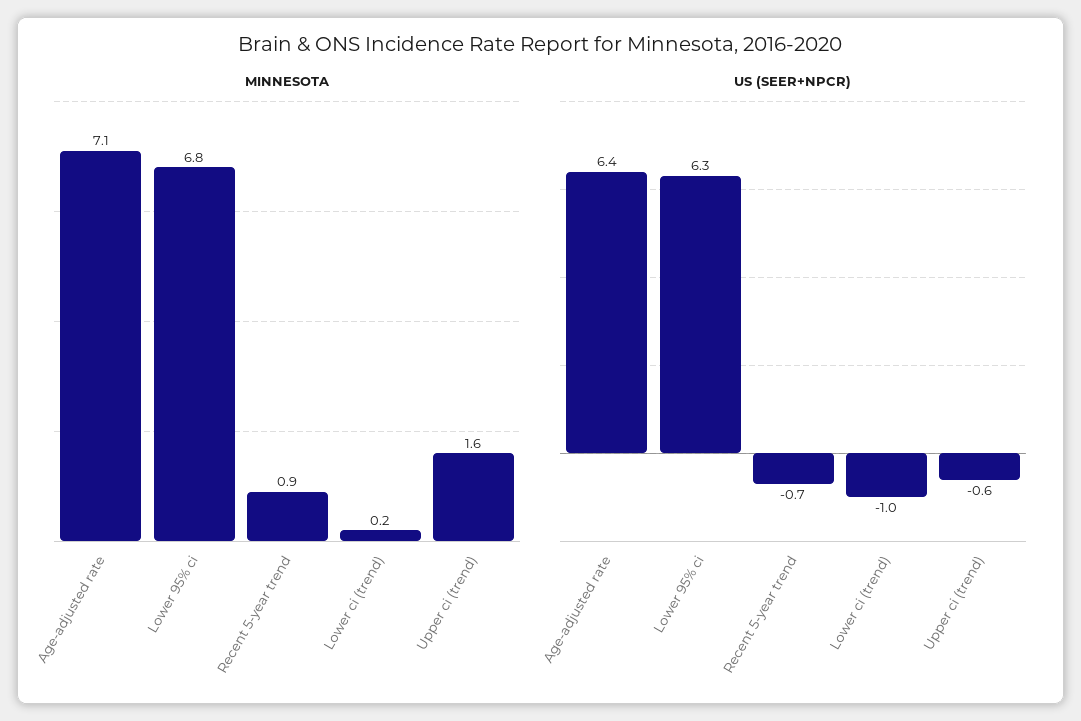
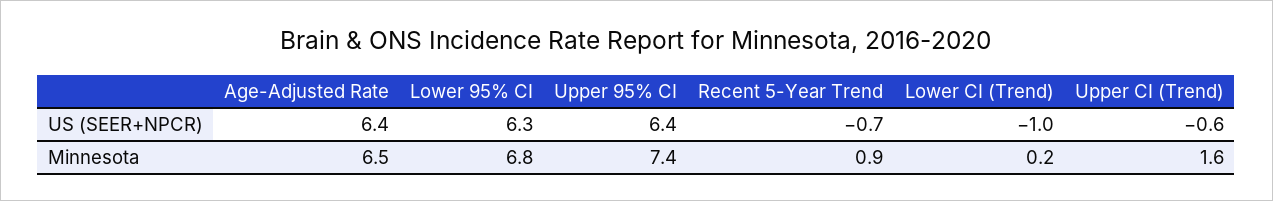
  {
    "MINNESOTA": {
-     "Age-adjusted rate": 7.1,
+     "Age-adjusted rate": 6.5,
      "Lower 95% ci": 6.8,
      "Recent 5-year trend": 0.9,
      "Lower ci (trend)": 0.2,
-     "Upper ci (trend)": 1.6
+     "Upper ci (trend)": 1.6,
+     "Upper 95% CI": 7.4
    },
    "US (SEER+NPCR)": {
      "Age-adjusted rate": 6.4,
      "Lower 95% ci": 6.3,
      "Recent 5-year trend": -0.7,
      "Lower ci (trend)": -1,
-     "Upper ci (trend)": -0.6
+     "Upper ci (trend)": -0.6,
+     "Upper 95% CI": 6.4
    }
  }

